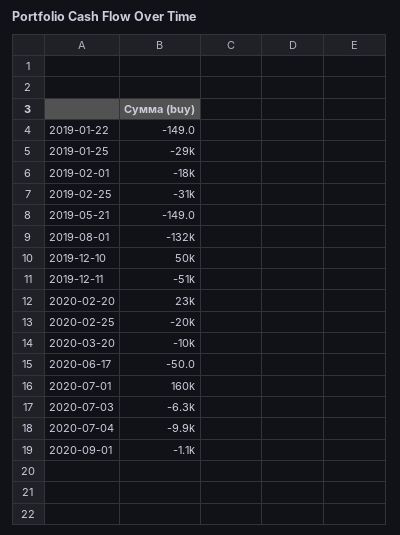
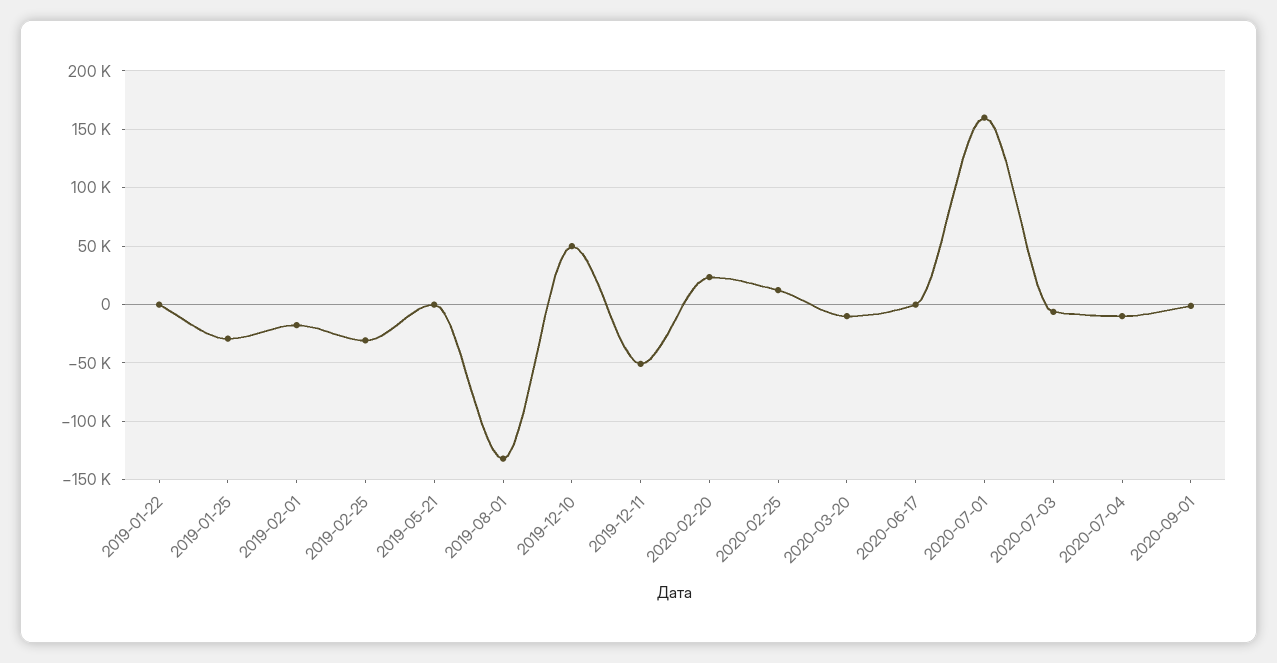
  {
    "2019-01-22": -149,
    "2019-01-25": -29000,
    "2019-02-01": -18000,
    "2019-02-25": -31000,
    "2019-05-21": -149,
    "2019-08-01": -132000,
    "2019-12-10": 50000,
    "2019-12-11": -51000,
    "2020-02-20": 23000,
-   "2020-02-25": -20000,
+   "2020-02-25": 10000,
    "2020-03-20": -10000,
    "2020-06-17": -50,
    "2020-07-01": 160000,
    "2020-07-03": -6300,
    "2020-07-04": -9900,
    "2020-09-01": -1100
  }

